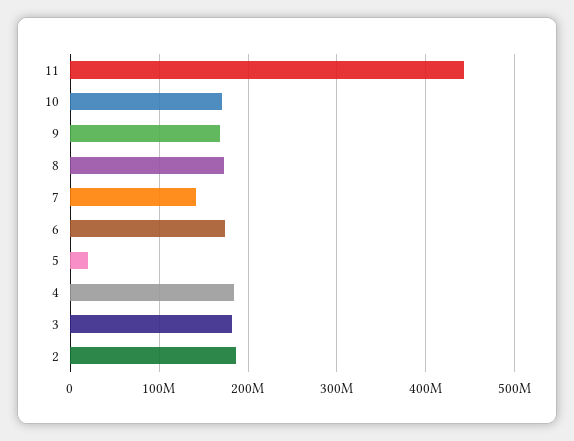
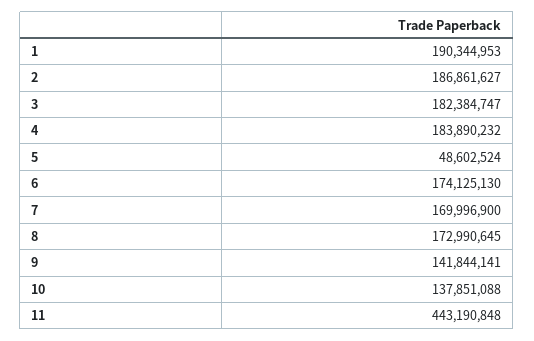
  {
    "11": 443190848,
-   "10": 170000000,
+   "10": 137851088,
-   "9": 170000000,
+   "9": 141844141,
    "8": 172990645,
-   "7": 140000000,
+   "7": 169996900,
    "6": 174125130,
-   "5": 20000000,
+   "5": 48602524,
    "4": 183890232,
    "3": 182384747,
-   "2": 186861627
+   "2": 186861627,
+   "1": 190344953
  }

